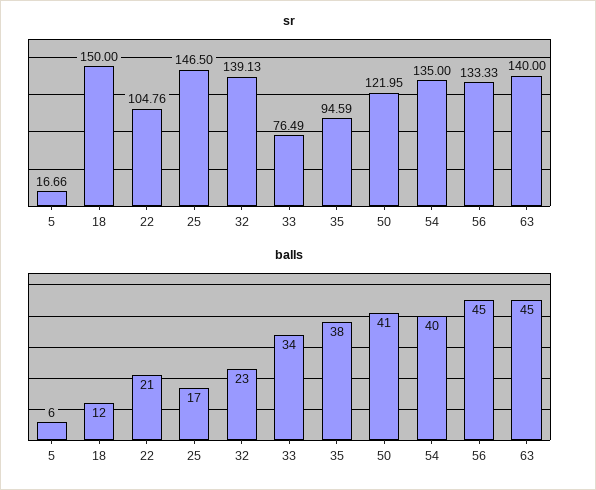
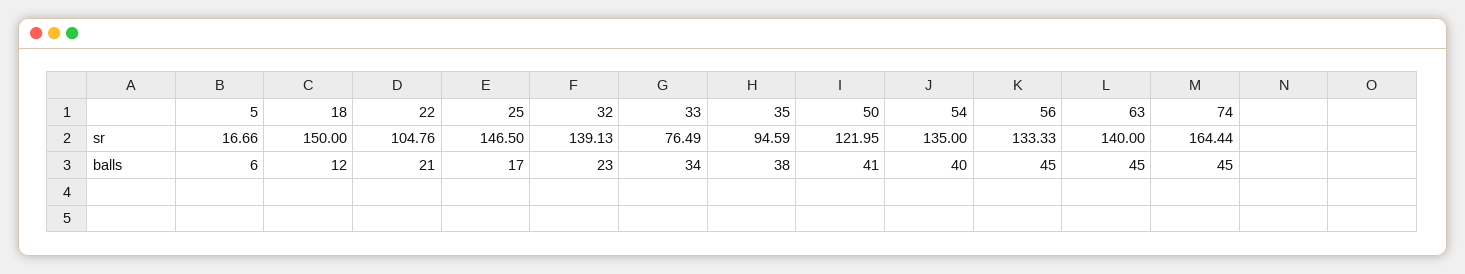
  {
    "sr": {
      "5": 16.66,
      "18": 150,
      "22": 104.76,
      "25": 146.5,
      "32": 139.13,
      "33": 76.49,
      "35": 94.59,
      "50": 121.95,
      "54": 135,
      "56": 133.33,
-     "63": 140
+     "63": 140,
+     "74": 164.44
    },
    "balls": {
      "5": 6,
      "18": 12,
      "22": 21,
      "25": 17,
      "32": 23,
      "33": 34,
      "35": 38,
      "50": 41,
      "54": 40,
      "56": 45,
-     "63": 45
+     "63": 45,
+     "74": 45
    }
  }

